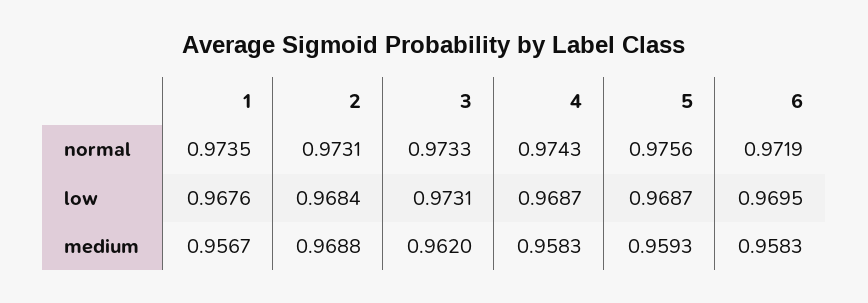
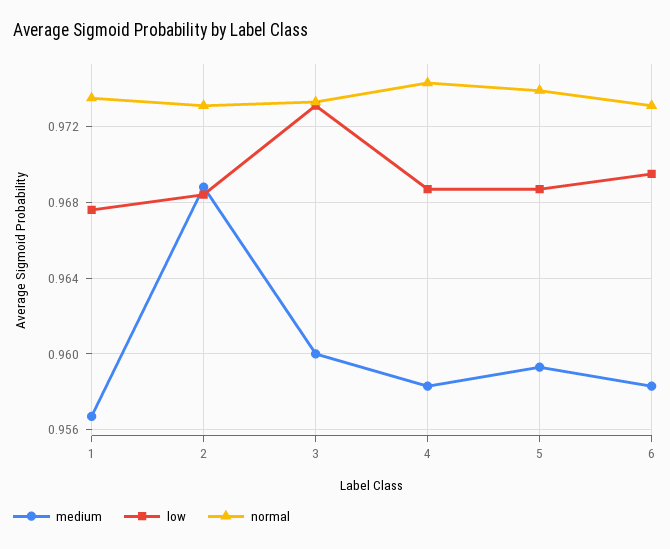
  {
    "normal": {
      "1": 0.9735,
      "2": 0.9731,
      "3": 0.9733,
      "4": 0.9743,
-     "5": 0.9756,
+     "5": 0.974,
-     "6": 0.9719
+     "6": 0.973
    },
    "low": {
      "1": 0.9676,
      "2": 0.9684,
      "3": 0.9731,
      "4": 0.9687,
      "5": 0.9687,
      "6": 0.9695
    },
    "medium": {
      "1": 0.9567,
      "2": 0.9688,
-     "3": 0.962,
+     "3": 0.96,
      "4": 0.9583,
      "5": 0.9593,
      "6": 0.9583
    }
  }

